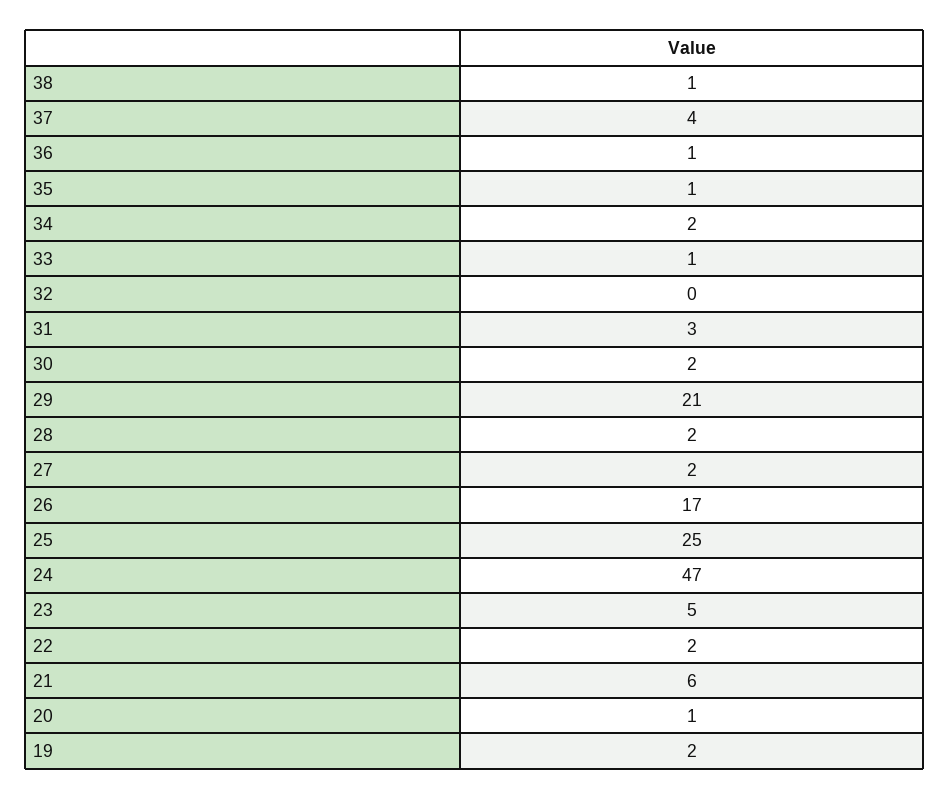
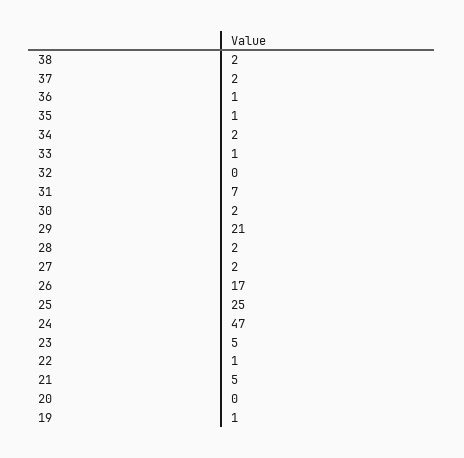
  {
-   "38": 1,
+   "38": 2,
-   "37": 4,
+   "37": 2,
    "36": 1,
    "35": 1,
    "34": 2,
    "33": 1,
    "32": 0,
-   "31": 3,
+   "31": 7,
    "30": 2,
    "29": 21,
    "28": 2,
    "27": 2,
    "26": 17,
    "25": 25,
    "24": 47,
    "23": 5,
-   "22": 2,
+   "22": 1,
-   "21": 6,
+   "21": 5,
-   "20": 1,
+   "20": 0,
-   "19": 2
+   "19": 1
  }

